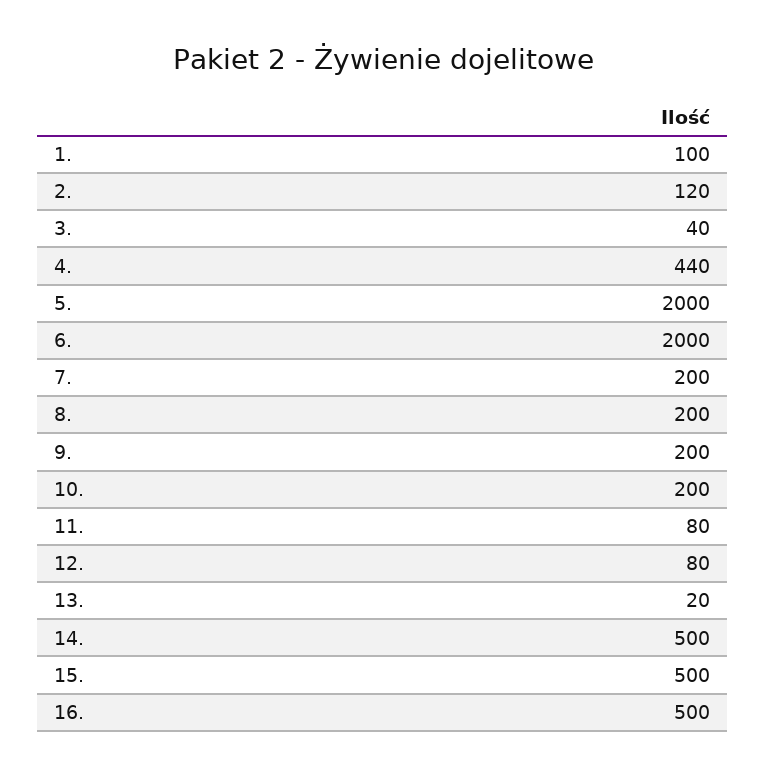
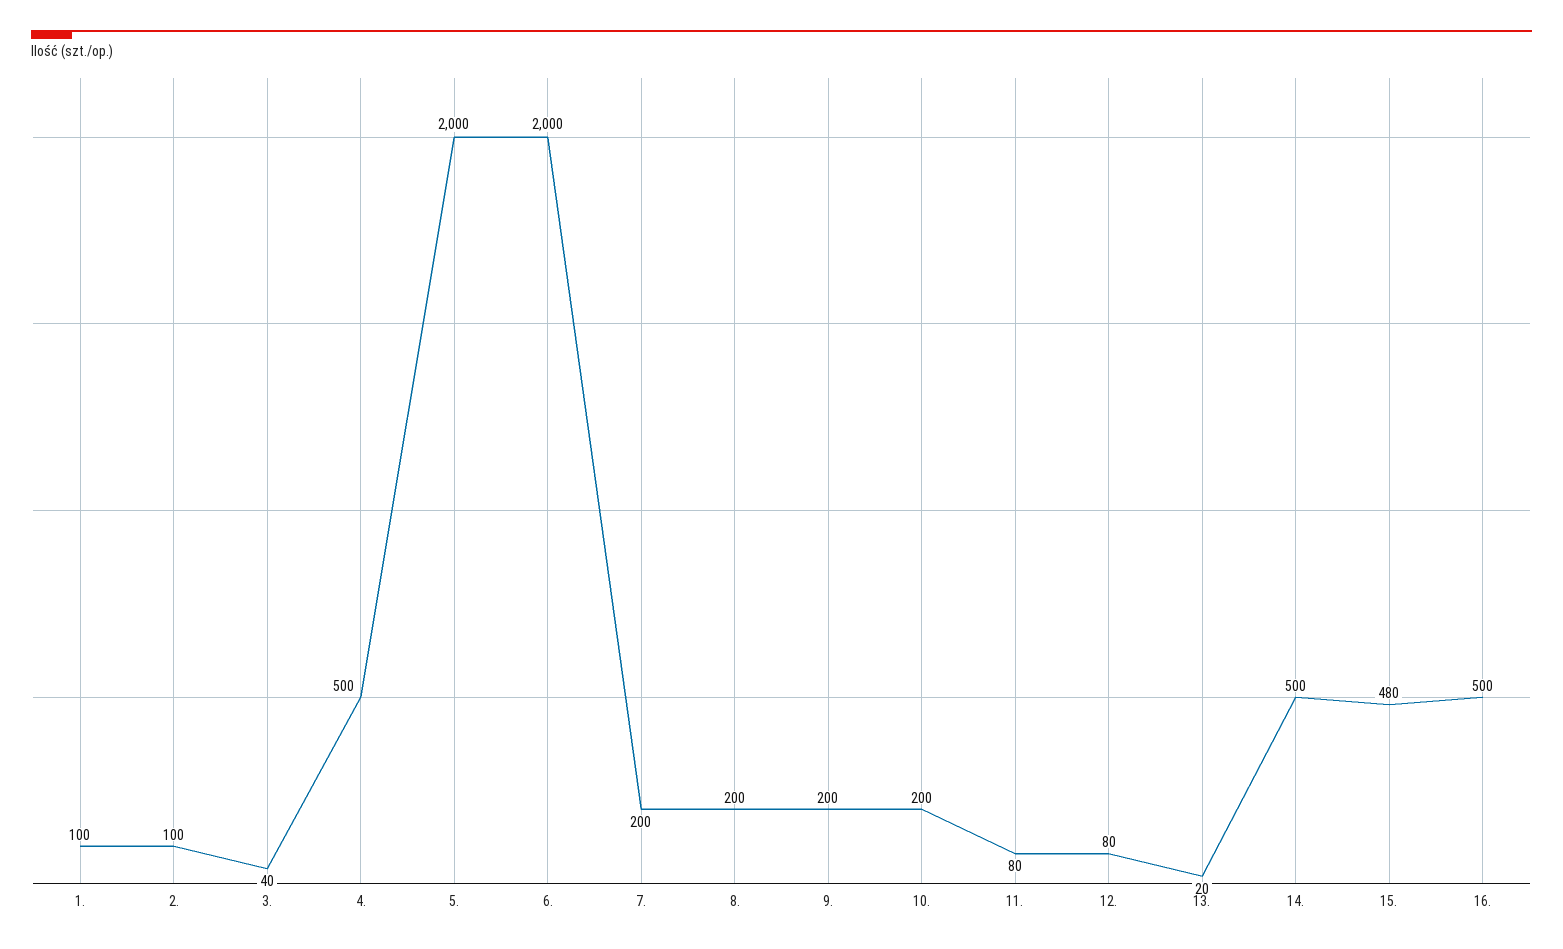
  {
    "1.": 100,
-   "2.": 120,
+   "2.": 100,
    "3.": 40,
-   "4.": 440,
+   "4.": 500,
    "5.": 2000,
    "6.": 2000,
    "7.": 200,
    "8.": 200,
    "9.": 200,
    "10.": 200,
    "11.": 80,
    "12.": 80,
    "13.": 20,
    "14.": 500,
-   "15.": 500,
+   "15.": 480,
    "16.": 500
  }

